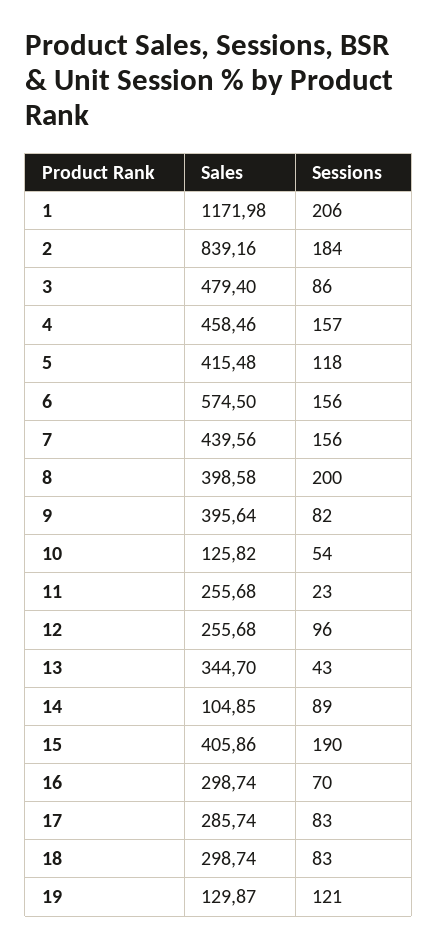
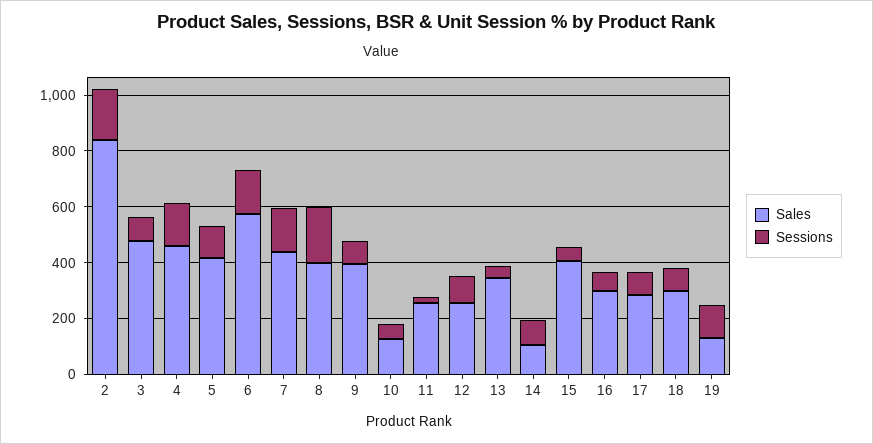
  {
    "Sales": {
-     "1": 1171.98,
      "2": 839.16,
      "3": 479.4,
      "4": 458.46,
      "5": 415.48,
      "6": 574.5,
      "7": 439.56,
      "8": 398.58,
      "9": 395.64,
      "10": 125.82,
      "11": 255.68,
      "12": 255.68,
      "13": 344.7,
      "14": 104.85,
      "15": 405.86,
      "16": 298.74,
      "17": 285.74,
      "18": 298.74,
      "19": 129.87
    },
    "Sessions": {
-     "1": 206,
      "2": 184,
      "3": 86,
      "4": 157,
      "5": 118,
      "6": 156,
      "7": 156,
      "8": 200,
      "9": 82,
      "10": 54,
      "11": 23,
      "12": 96,
      "13": 43,
      "14": 89,
-     "15": 190,
+     "15": 50,
      "16": 70,
      "17": 83,
      "18": 83,
      "19": 121
    }
  }

